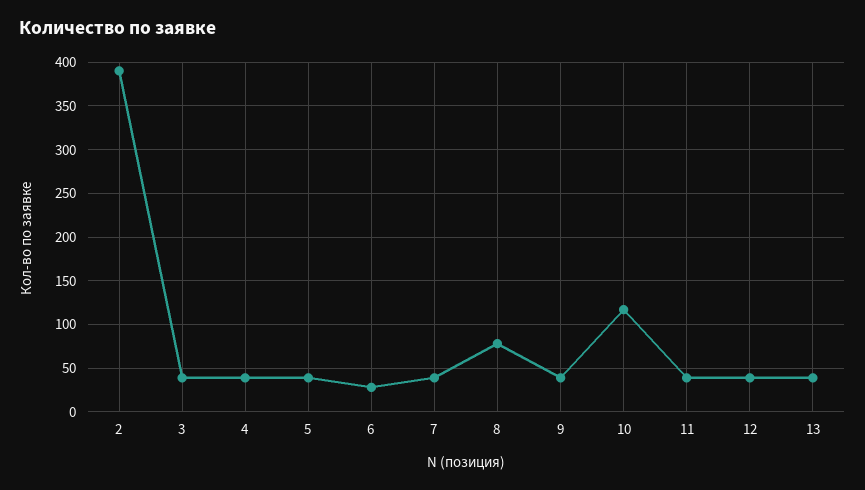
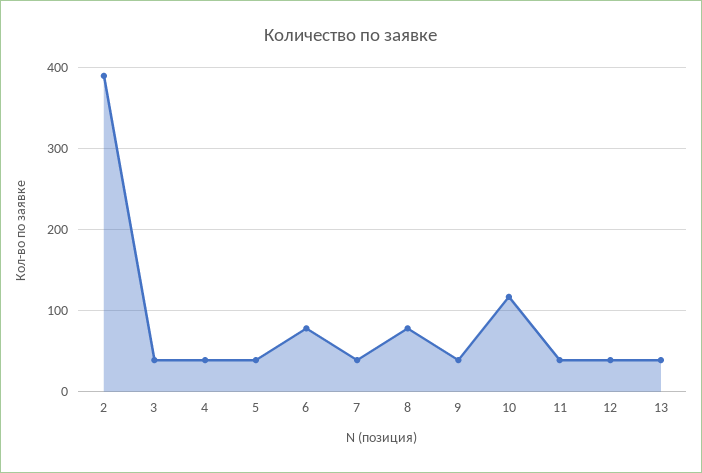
  {
    "2": 390,
    "3": 40,
    "4": 40,
    "5": 40,
-   "6": 30,
+   "6": 80,
    "7": 40,
    "8": 80,
    "9": 40,
    "10": 120,
    "11": 40,
    "12": 40,
    "13": 40
  }

